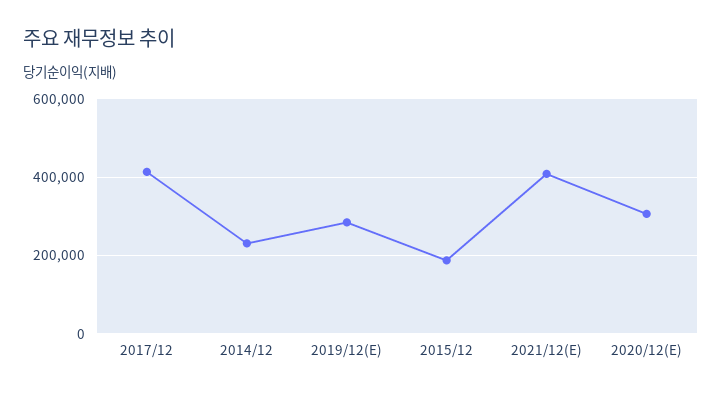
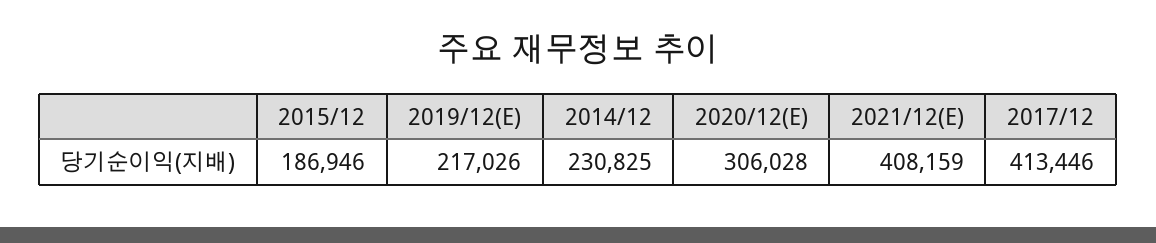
  {
    "2017/12": 413446,
    "2014/12": 230825,
-   "2019/12(E)": 280000,
+   "2019/12(E)": 217026,
    "2015/12": 186946,
    "2021/12(E)": 408159,
    "2020/12(E)": 306028
  }

